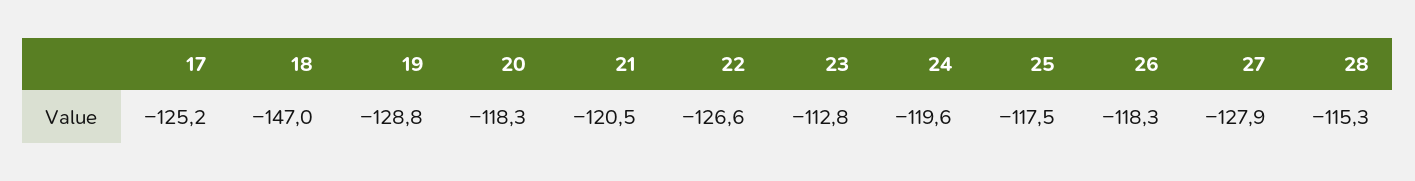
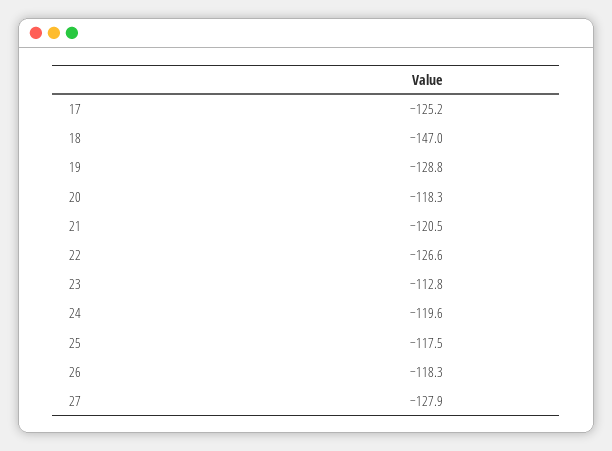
  {
    "17": -125.2,
    "18": -147,
    "19": -128.8,
    "20": -118.3,
    "21": -120.5,
    "22": -126.6,
    "23": -112.8,
    "24": -119.6,
    "25": -117.5,
    "26": -118.3,
-   "27": -127.9,
+   "27": -127.9
-   "28": -115.3
  }

